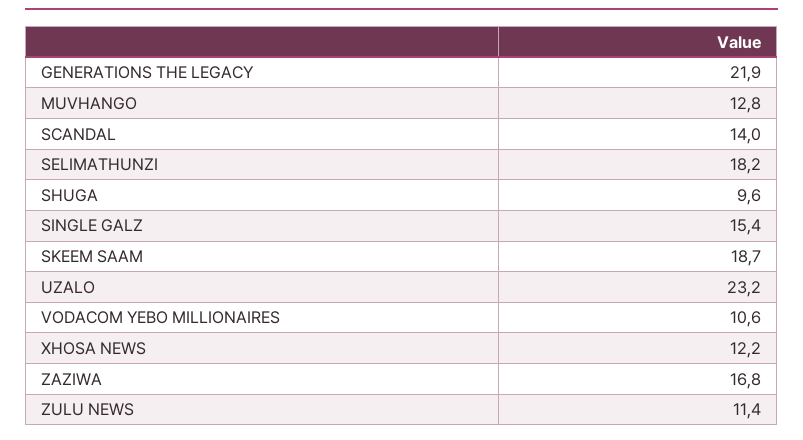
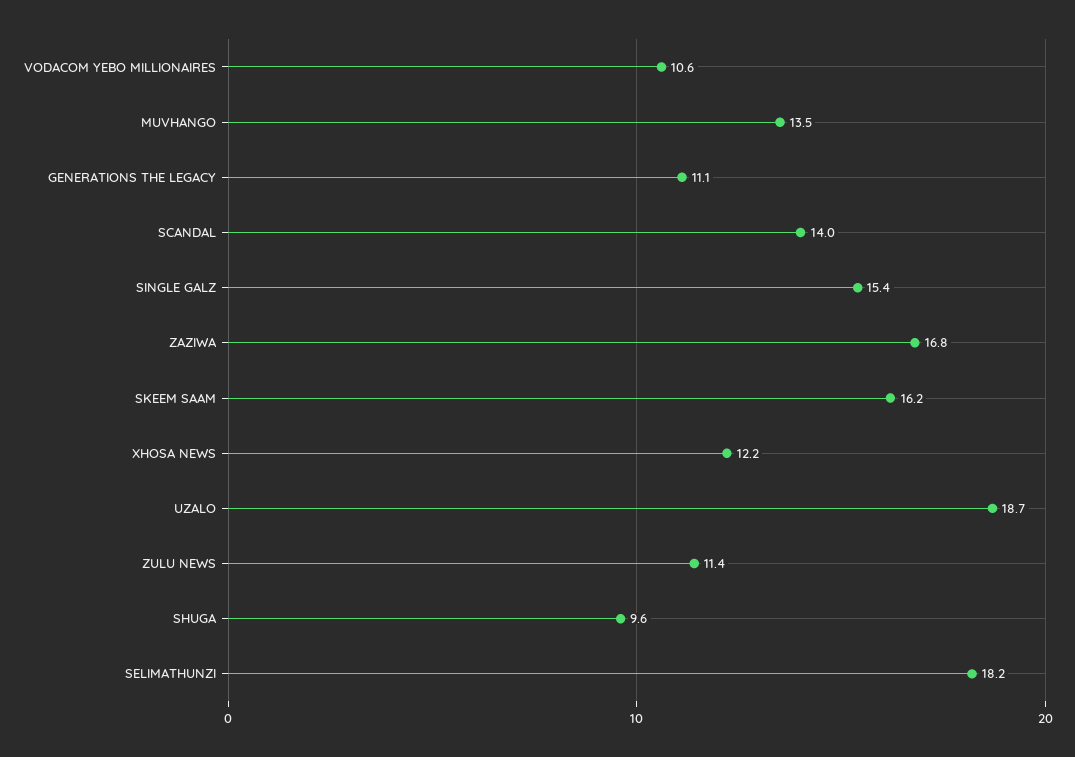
  {
-   "GENERATIONS THE LEGACY": 21.9,
+   "GENERATIONS THE LEGACY": 11.1,
-   "MUVHANGO": 12.8,
+   "MUVHANGO": 13.5,
    "SCANDAL": 14,
    "SELIMATHUNZI": 18.2,
    "SHUGA": 9.6,
    "SINGLE GALZ": 15.4,
-   "SKEEM SAAM": 18.7,
+   "SKEEM SAAM": 16.2,
-   "UZALO": 23.2,
+   "UZALO": 18.7,
    "VODACOM YEBO MILLIONAIRES": 10.6,
    "XHOSA NEWS": 12.2,
    "ZAZIWA": 16.8,
    "ZULU NEWS": 11.4
  }

